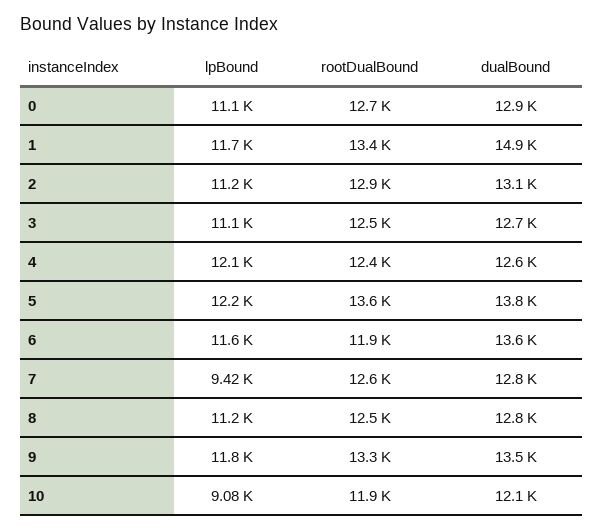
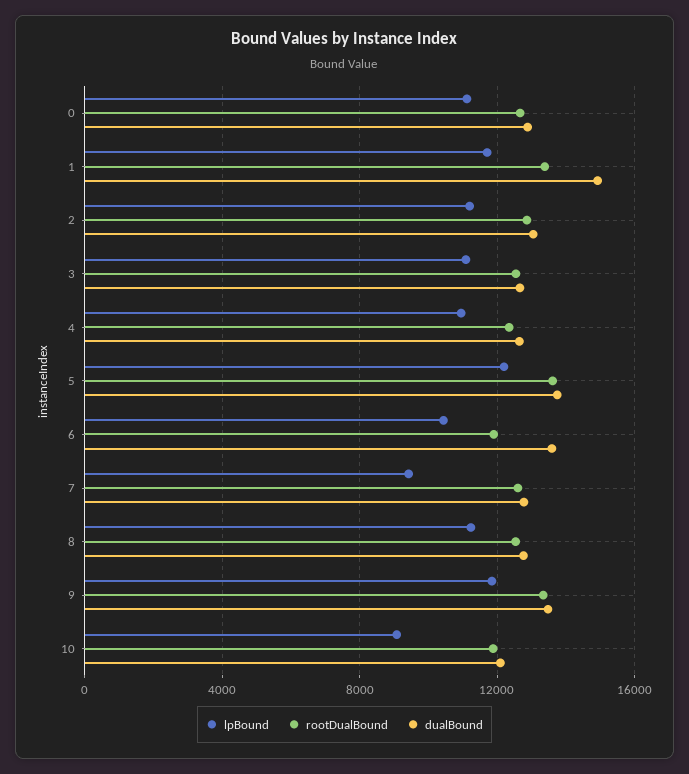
  {
    "lpBound": {
      "0": 11100,
      "1": 11700,
      "2": 11200,
      "3": 11100,
-     "4": 12100,
+     "4": 11000,
      "5": 12200,
-     "6": 11600,
+     "6": 10500,
      "7": 9420,
      "8": 11200,
      "9": 11800,
      "10": 9080
    },
    "rootDualBound": {
      "0": 12700,
      "1": 13400,
      "2": 12900,
      "3": 12500,
      "4": 12400,
      "5": 13600,
      "6": 11900,
      "7": 12600,
      "8": 12500,
      "9": 13300,
      "10": 11900
    },
    "dualBound": {
      "0": 12900,
      "1": 14900,
      "2": 13100,
      "3": 12700,
      "4": 12600,
      "5": 13800,
      "6": 13600,
      "7": 12800,
      "8": 12800,
      "9": 13500,
      "10": 12100
    }
  }

